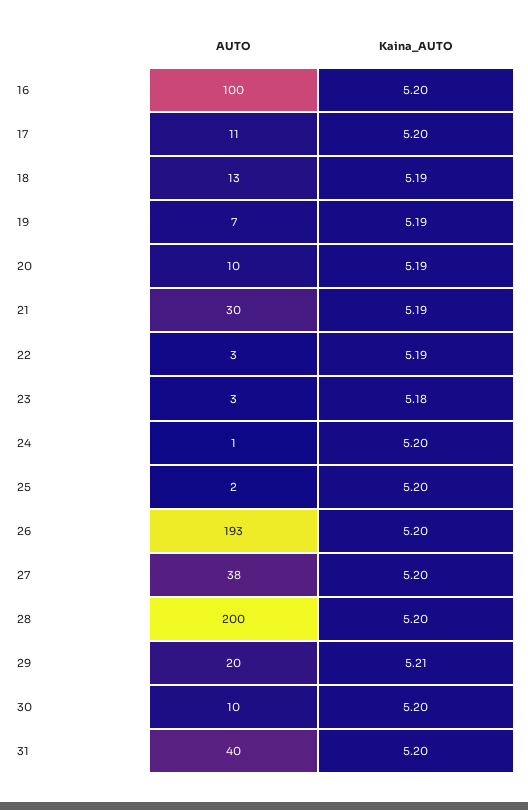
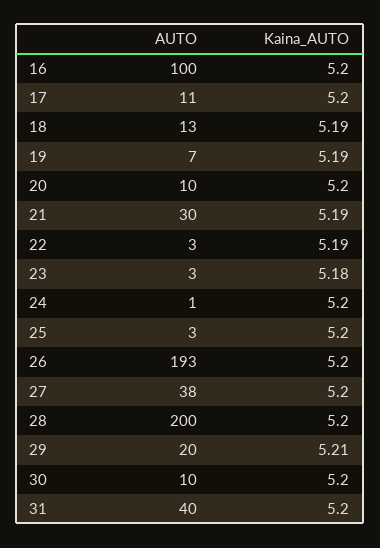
  {
    "AUTO": {
      "16": 100,
      "17": 11,
      "18": 13,
      "19": 7,
      "20": 10,
      "21": 30,
      "22": 3,
      "23": 3,
      "24": 1,
-     "25": 2,
+     "25": 3,
      "26": 193,
      "27": 38,
      "28": 200,
      "29": 20,
      "30": 10,
      "31": 40
    },
    "Kaina_AUTO": {
      "16": 5.2,
      "17": 5.2,
      "18": 5.19,
      "19": 5.19,
-     "20": 5.19,
+     "20": 5.2,
      "21": 5.19,
      "22": 5.19,
      "23": 5.18,
      "24": 5.2,
      "25": 5.2,
      "26": 5.2,
      "27": 5.2,
      "28": 5.2,
      "29": 5.21,
      "30": 5.2,
      "31": 5.2
    }
  }

